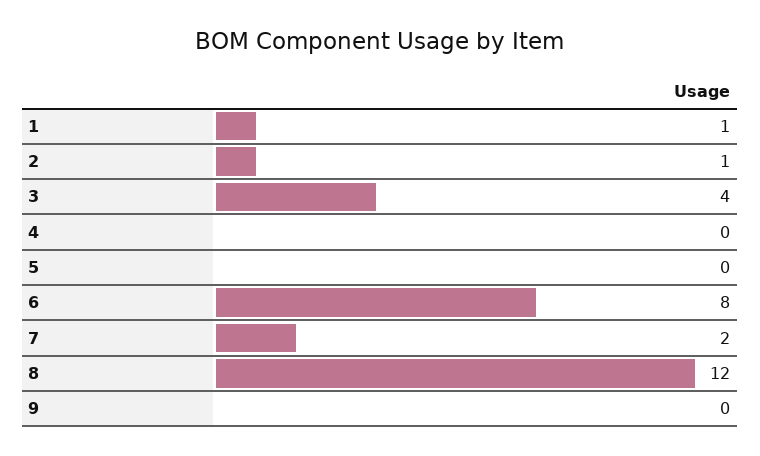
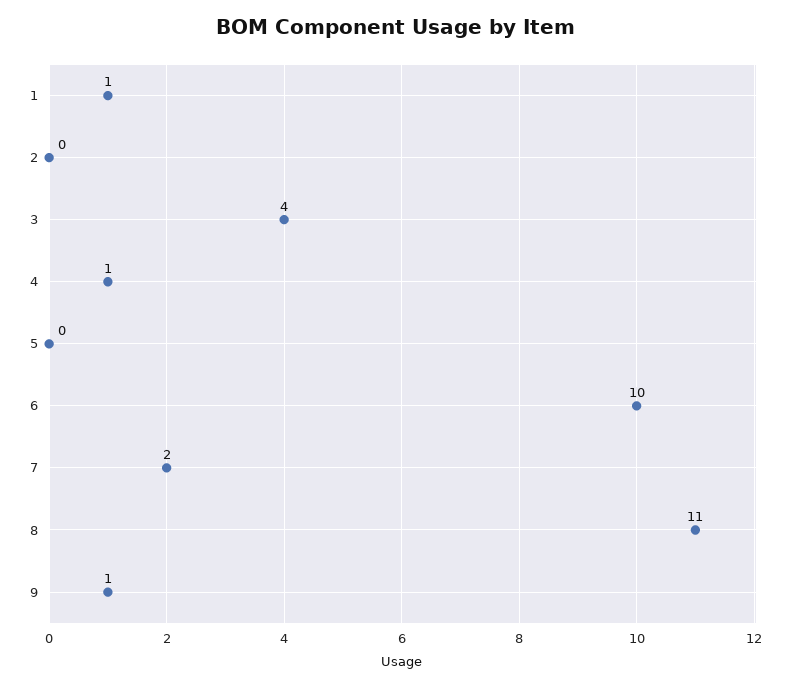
  {
    "1": 1,
-   "2": 1,
+   "2": 0,
    "3": 4,
-   "4": 0,
+   "4": 1,
    "5": 0,
-   "6": 8,
+   "6": 10,
    "7": 2,
-   "8": 12,
+   "8": 11,
-   "9": 0
+   "9": 1
  }

